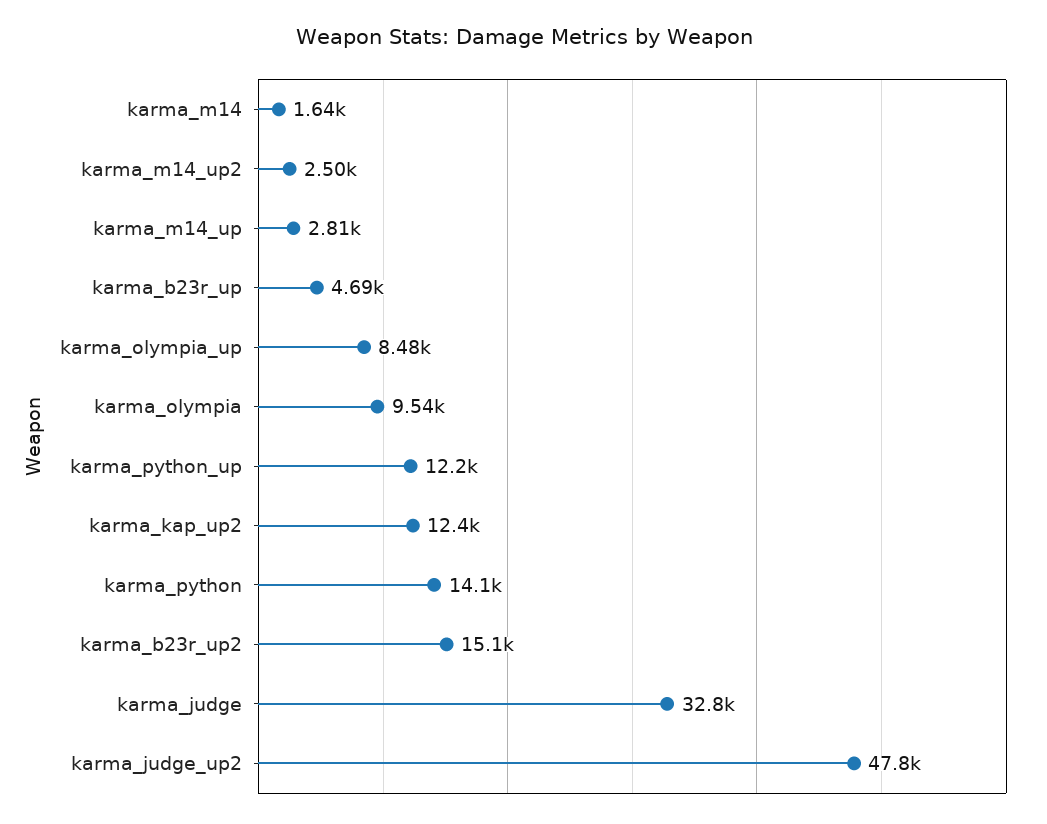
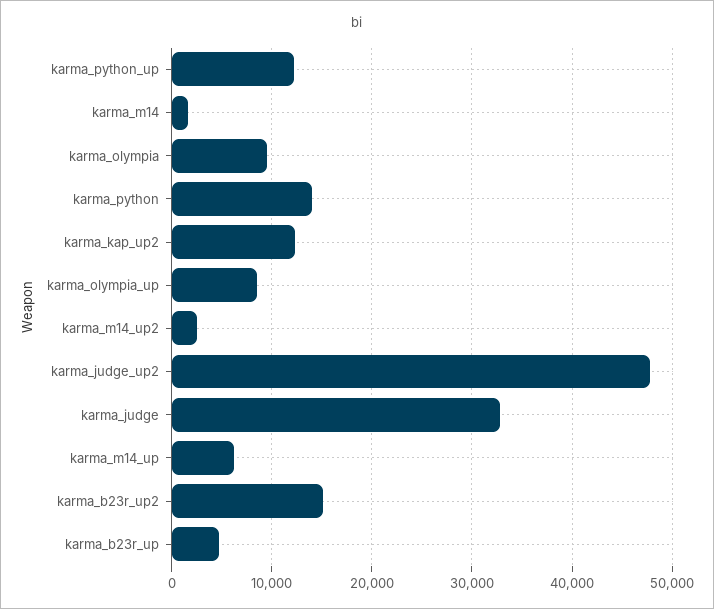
  {
    "karma_m14": 1640,
    "karma_m14_up2": 2500,
-   "karma_m14_up": 2810,
+   "karma_m14_up": 6000,
    "karma_b23r_up": 4690,
    "karma_olympia_up": 8480,
    "karma_olympia": 9540,
    "karma_python_up": 12200,
    "karma_kap_up2": 12400,
    "karma_python": 14100,
    "karma_b23r_up2": 15100,
    "karma_judge": 32800,
    "karma_judge_up2": 47800
  }

